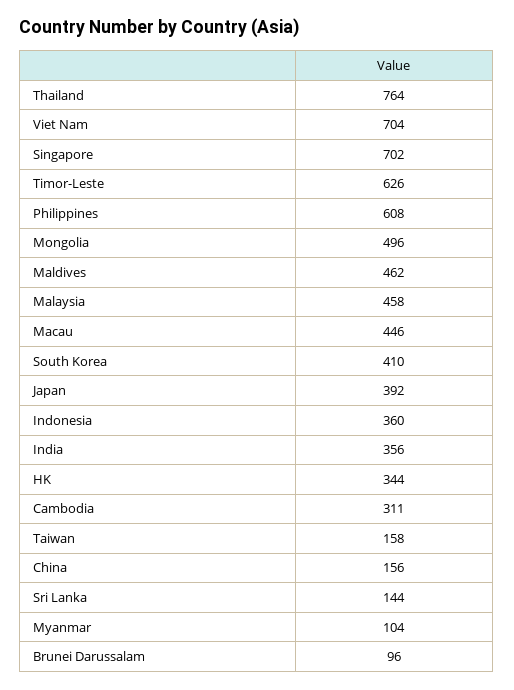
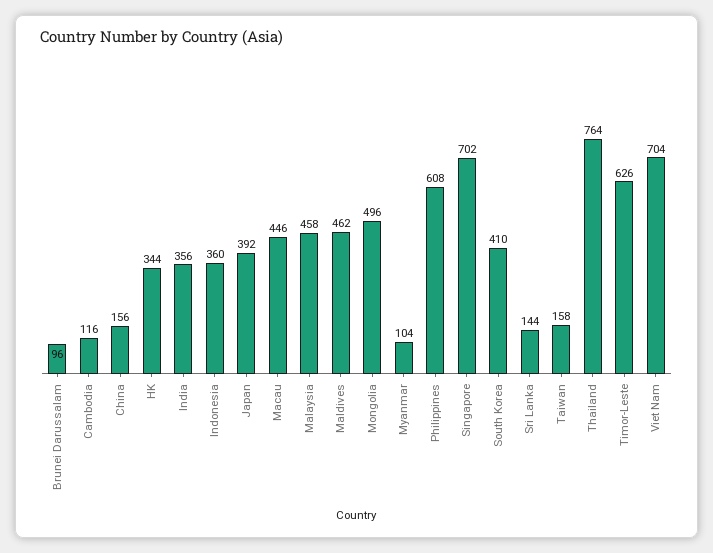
  {
    "Thailand": 764,
    "Viet Nam": 704,
    "Singapore": 702,
    "Timor-Leste": 626,
    "Philippines": 608,
    "Mongolia": 496,
    "Maldives": 462,
    "Malaysia": 458,
    "Macau": 446,
    "South Korea": 410,
    "Japan": 392,
    "Indonesia": 360,
    "India": 356,
    "HK": 344,
-   "Cambodia": 311,
+   "Cambodia": 116,
    "Taiwan": 158,
    "China": 156,
    "Sri Lanka": 144,
    "Myanmar": 104,
    "Brunei Darussalam": 96
  }

